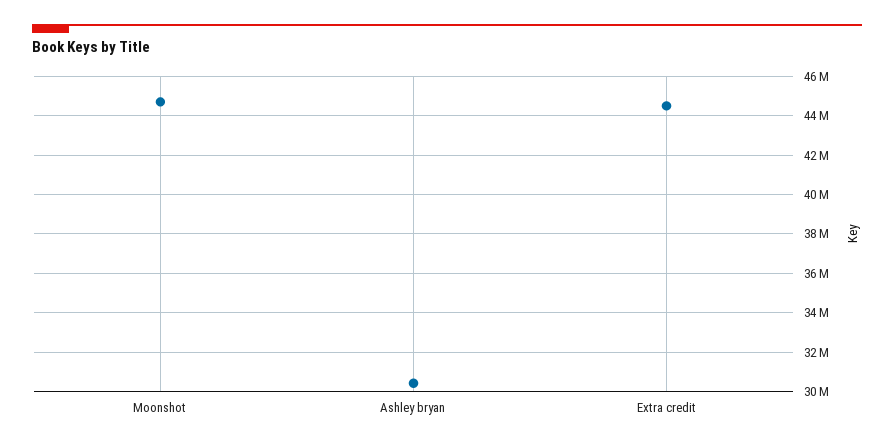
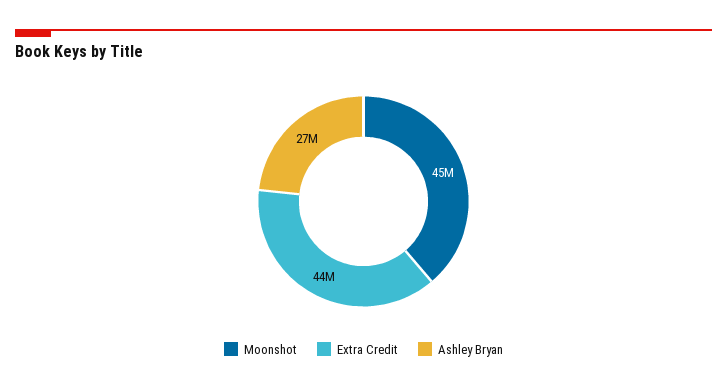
  {
    "Moonshot": 45000000,
-   "Ashley bryan": 30500000,
+   "Ashley bryan": 27000000,
    "Extra credit": 44000000
  }

